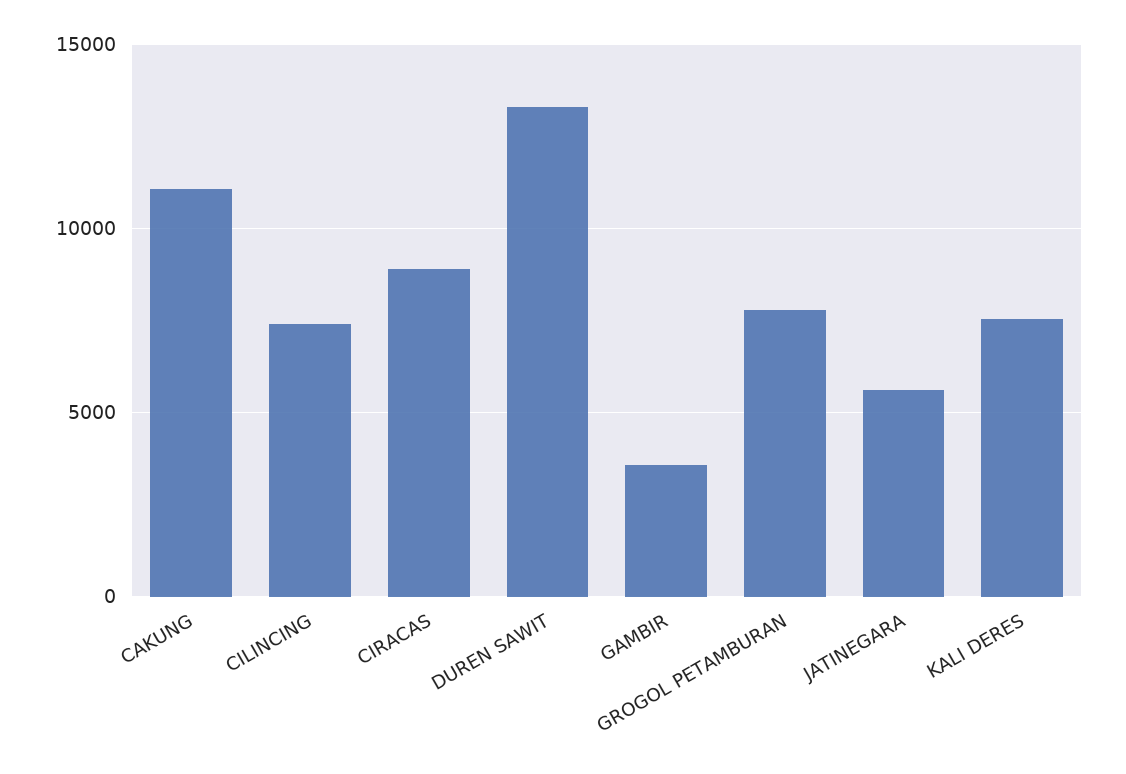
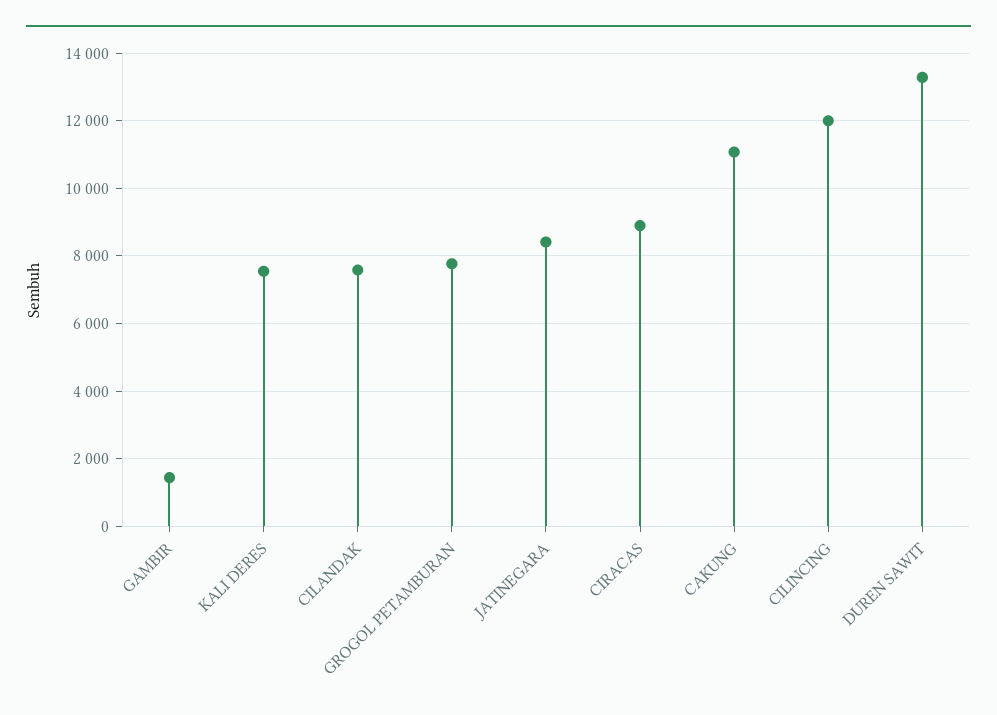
  {
    "CAKUNG": 11000,
-   "CILINCING": 7500,
+   "CILINCING": 12000,
    "CIRACAS": 8800,
    "DUREN SAWIT": 13200,
-   "GAMBIR": 3500,
+   "GAMBIR": 1400,
    "GROGOL PETAMBURAN": 7800,
-   "JATINEGARA": 5500,
+   "JATINEGARA": 8400,
-   "KALI DERES": 7600
+   "KALI DERES": 7600,
+   "CILANDAK": 7600
  }

